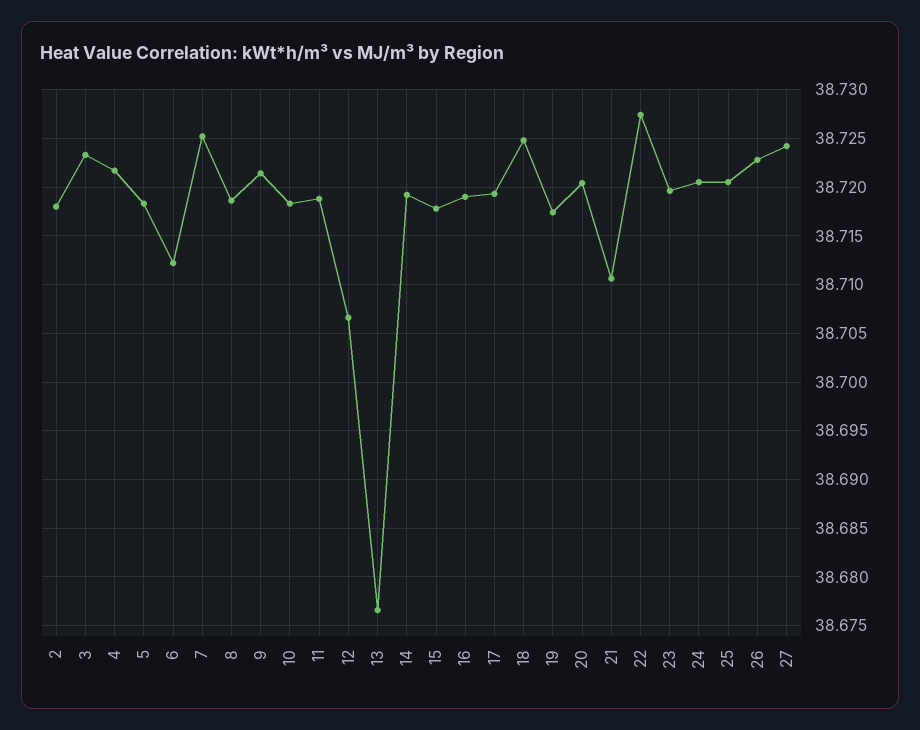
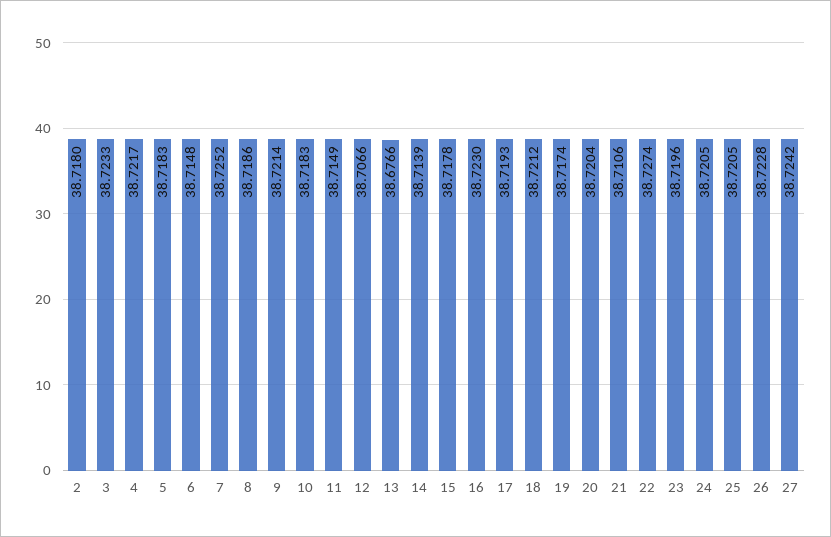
  {
    "2": 38.718,
    "3": 38.7233,
    "4": 38.7217,
    "5": 38.7183,
-   "6": 38.712,
+   "6": 38.7148,
    "7": 38.7252,
    "8": 38.7186,
    "9": 38.7214,
    "10": 38.7183,
-   "11": 38.719,
+   "11": 38.7149,
    "12": 38.7066,
    "13": 38.6766,
-   "14": 38.719,
+   "14": 38.7139,
    "15": 38.7178,
-   "16": 38.719,
+   "16": 38.723,
    "17": 38.7193,
-   "18": 38.725,
+   "18": 38.7212,
    "19": 38.7174,
    "20": 38.7204,
    "21": 38.7106,
    "22": 38.7274,
    "23": 38.7196,
    "24": 38.7205,
    "25": 38.7205,
    "26": 38.7228,
    "27": 38.7242
  }

